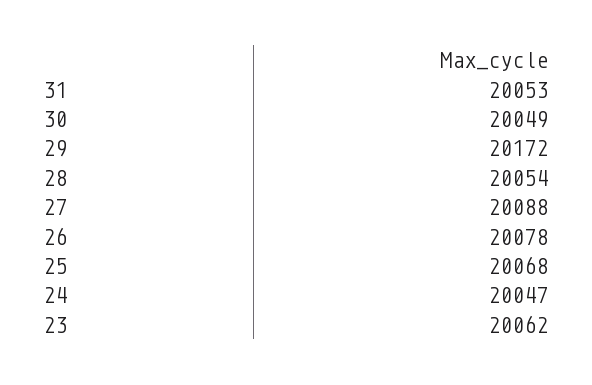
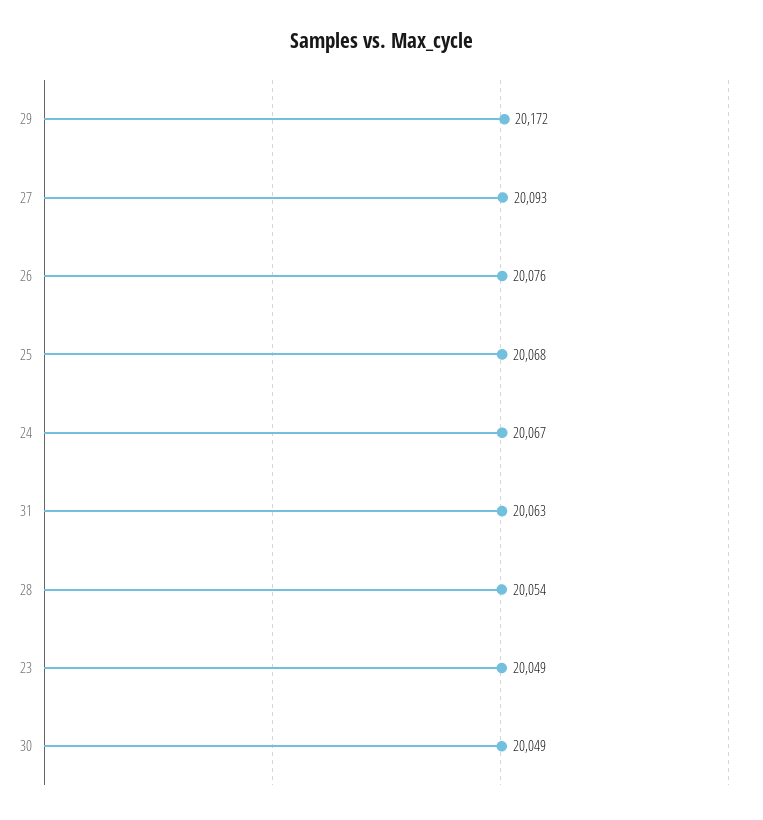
  {
-   "31": 20053,
+   "31": 20063,
    "30": 20049,
    "29": 20172,
    "28": 20054,
-   "27": 20088,
+   "27": 20093,
-   "26": 20078,
+   "26": 20076,
    "25": 20068,
-   "24": 20047,
+   "24": 20067,
-   "23": 20062
+   "23": 20049
  }

